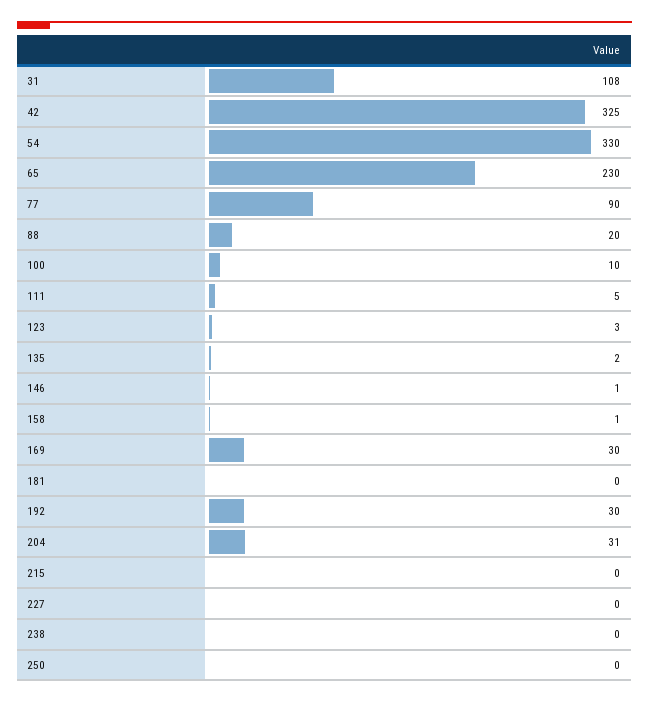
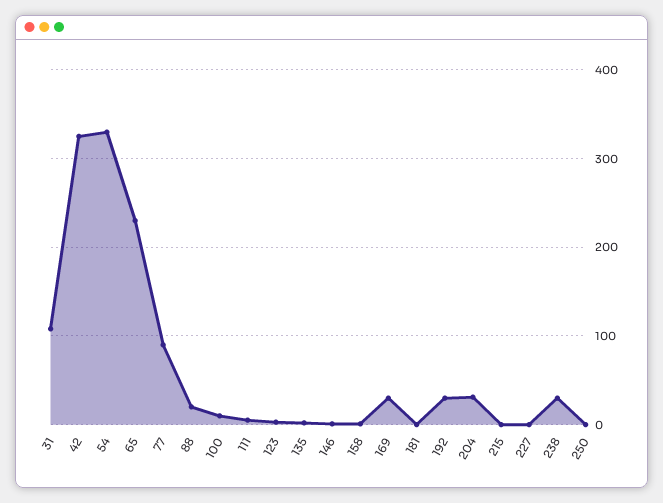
  {
    "31": 108,
    "42": 325,
    "54": 330,
    "65": 230,
    "77": 90,
    "88": 20,
    "100": 10,
    "111": 5,
    "123": 3,
    "135": 2,
    "146": 1,
    "158": 1,
    "169": 30,
    "181": 0,
    "192": 30,
    "204": 31,
    "215": 0,
    "227": 0,
-   "238": 0,
+   "238": 30,
    "250": 0
  }

